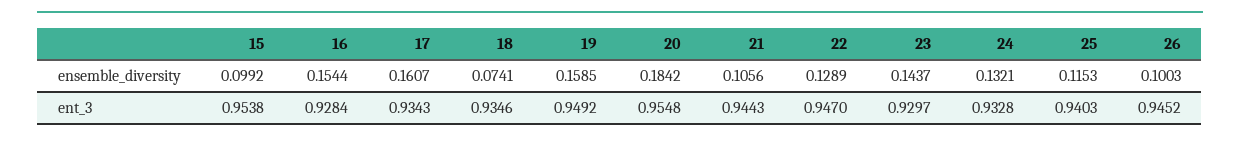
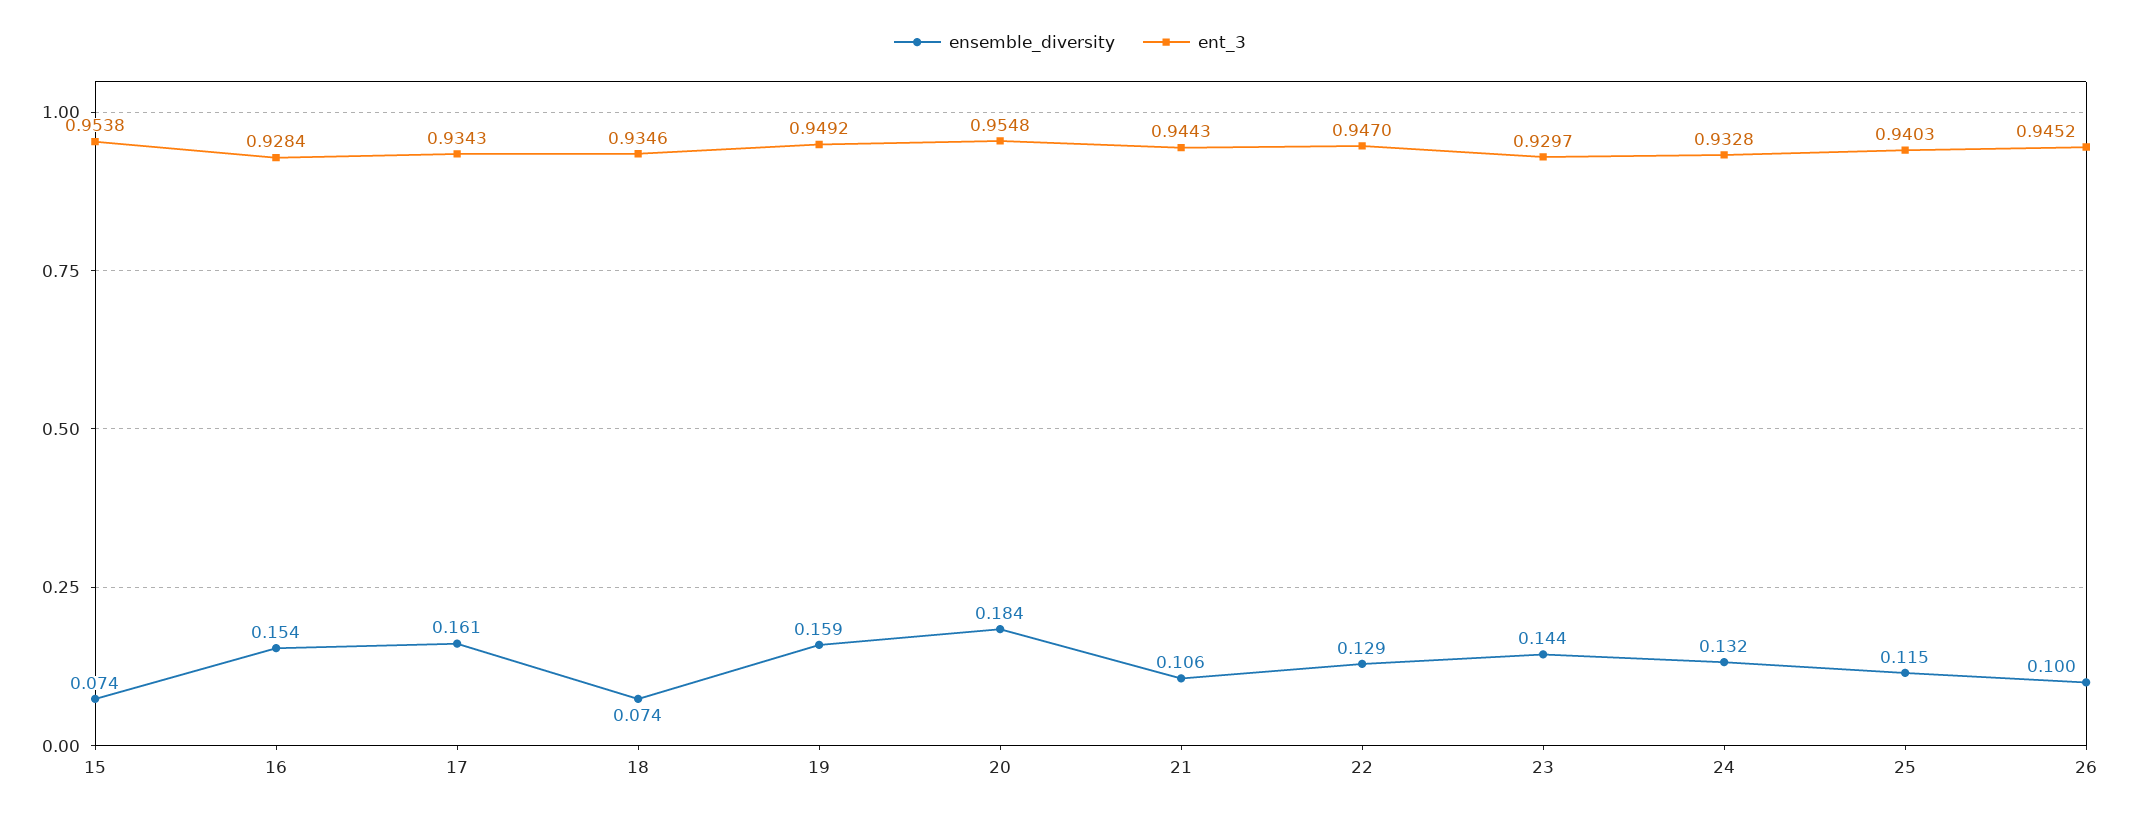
  {
    "ensemble_diversity": {
-     "15": 0.0992,
+     "15": 0.074,
      "16": 0.1544,
      "17": 0.1607,
      "18": 0.0741,
      "19": 0.1585,
      "20": 0.1842,
      "21": 0.1056,
      "22": 0.1289,
      "23": 0.1437,
      "24": 0.1321,
      "25": 0.1153,
      "26": 0.1003
    },
    "ent_3": {
      "15": 0.9538,
      "16": 0.9284,
      "17": 0.9343,
      "18": 0.9346,
      "19": 0.9492,
      "20": 0.9548,
      "21": 0.9443,
      "22": 0.947,
      "23": 0.9297,
      "24": 0.9328,
      "25": 0.9403,
      "26": 0.9452
    }
  }

